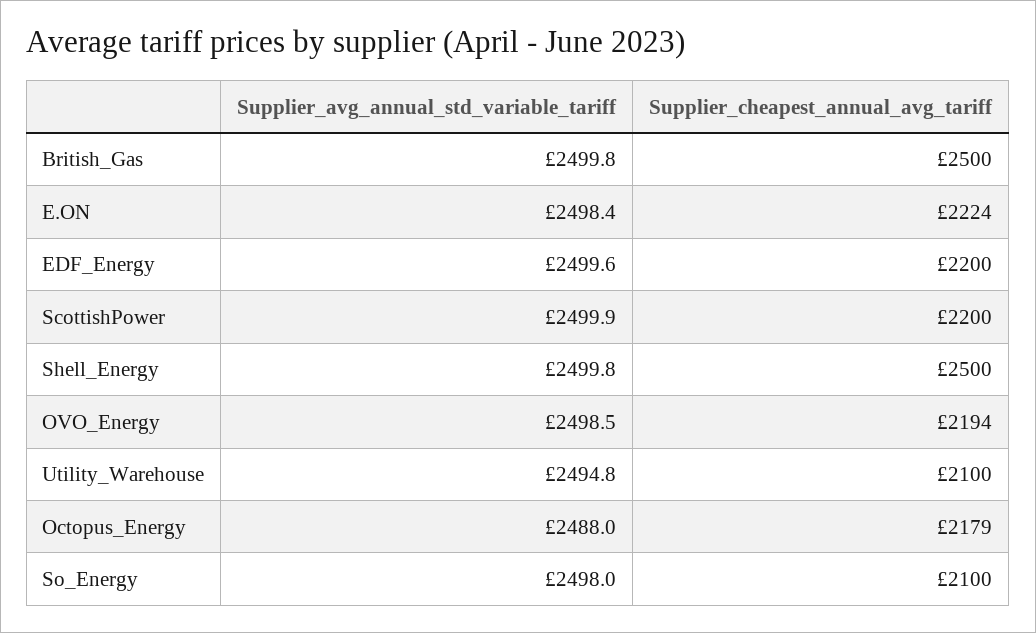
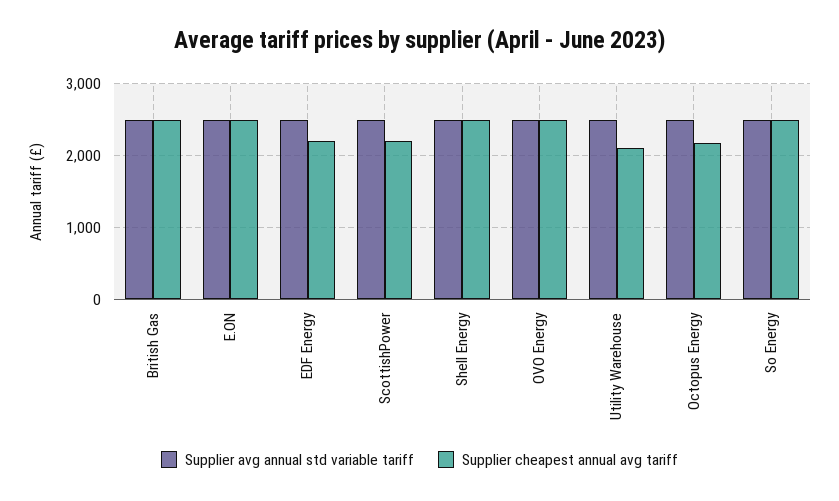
  {
    "Supplier_avg_annual_std_variable_tariff": {
      "British_Gas": 2499.8,
      "E.ON": 2498.4,
      "EDF_Energy": 2499.6,
      "ScottishPower": 2499.9,
      "Shell_Energy": 2499.8,
      "OVO_Energy": 2498.5,
      "Utility_Warehouse": 2494.8,
      "Octopus_Energy": 2488,
      "So_Energy": 2498
    },
    "Supplier_cheapest_annual_avg_tariff": {
      "British_Gas": 2500,
-     "E.ON": 2224,
+     "E.ON": 2500,
      "EDF_Energy": 2200,
      "ScottishPower": 2200,
      "Shell_Energy": 2500,
-     "OVO_Energy": 2194,
+     "OVO_Energy": 2500,
      "Utility_Warehouse": 2100,
      "Octopus_Energy": 2179,
-     "So_Energy": 2100
+     "So_Energy": 2500
    }
  }

